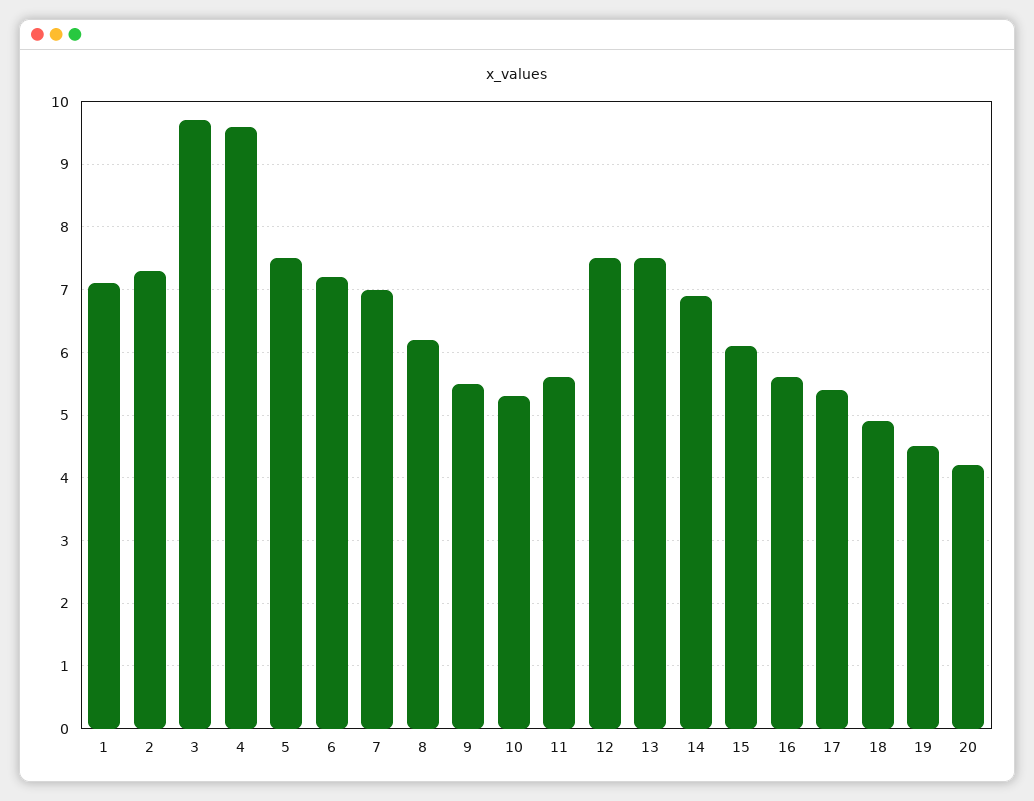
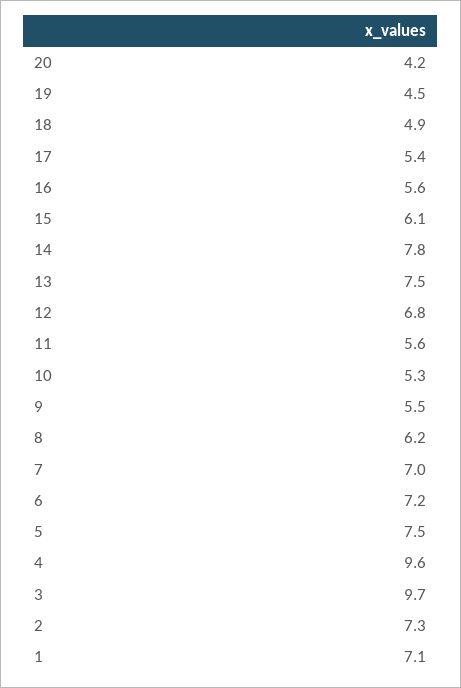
  {
    "1": 7.1,
    "2": 7.3,
    "3": 9.7,
    "4": 9.6,
    "5": 7.5,
    "6": 7.2,
    "7": 7,
    "8": 6.2,
    "9": 5.5,
    "10": 5.3,
    "11": 5.6,
-   "12": 7.5,
+   "12": 6.8,
    "13": 7.5,
-   "14": 6.9,
+   "14": 7.8,
    "15": 6.1,
    "16": 5.6,
    "17": 5.4,
    "18": 4.9,
    "19": 4.5,
    "20": 4.2
  }

